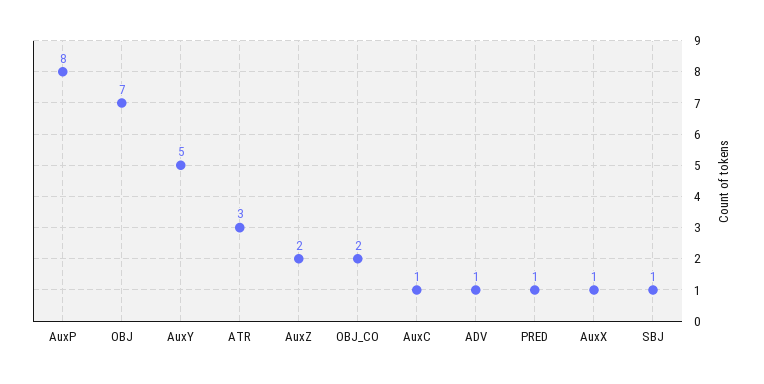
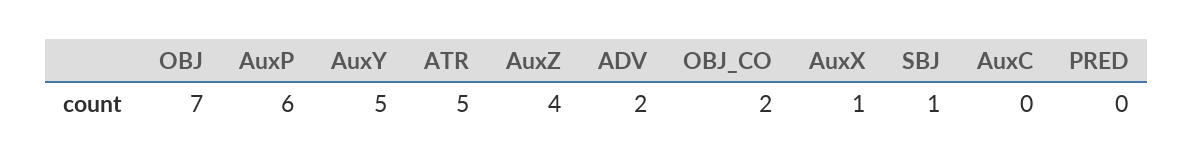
  {
-   "AuxP": 8,
+   "AuxP": 6,
    "OBJ": 7,
    "AuxY": 5,
-   "ATR": 3,
+   "ATR": 5,
-   "AuxZ": 2,
+   "AuxZ": 4,
    "OBJ_CO": 2,
-   "AuxC": 1,
+   "AuxC": 0,
-   "ADV": 1,
+   "ADV": 2,
-   "PRED": 1,
+   "PRED": 0,
    "AuxX": 1,
    "SBJ": 1
  }

